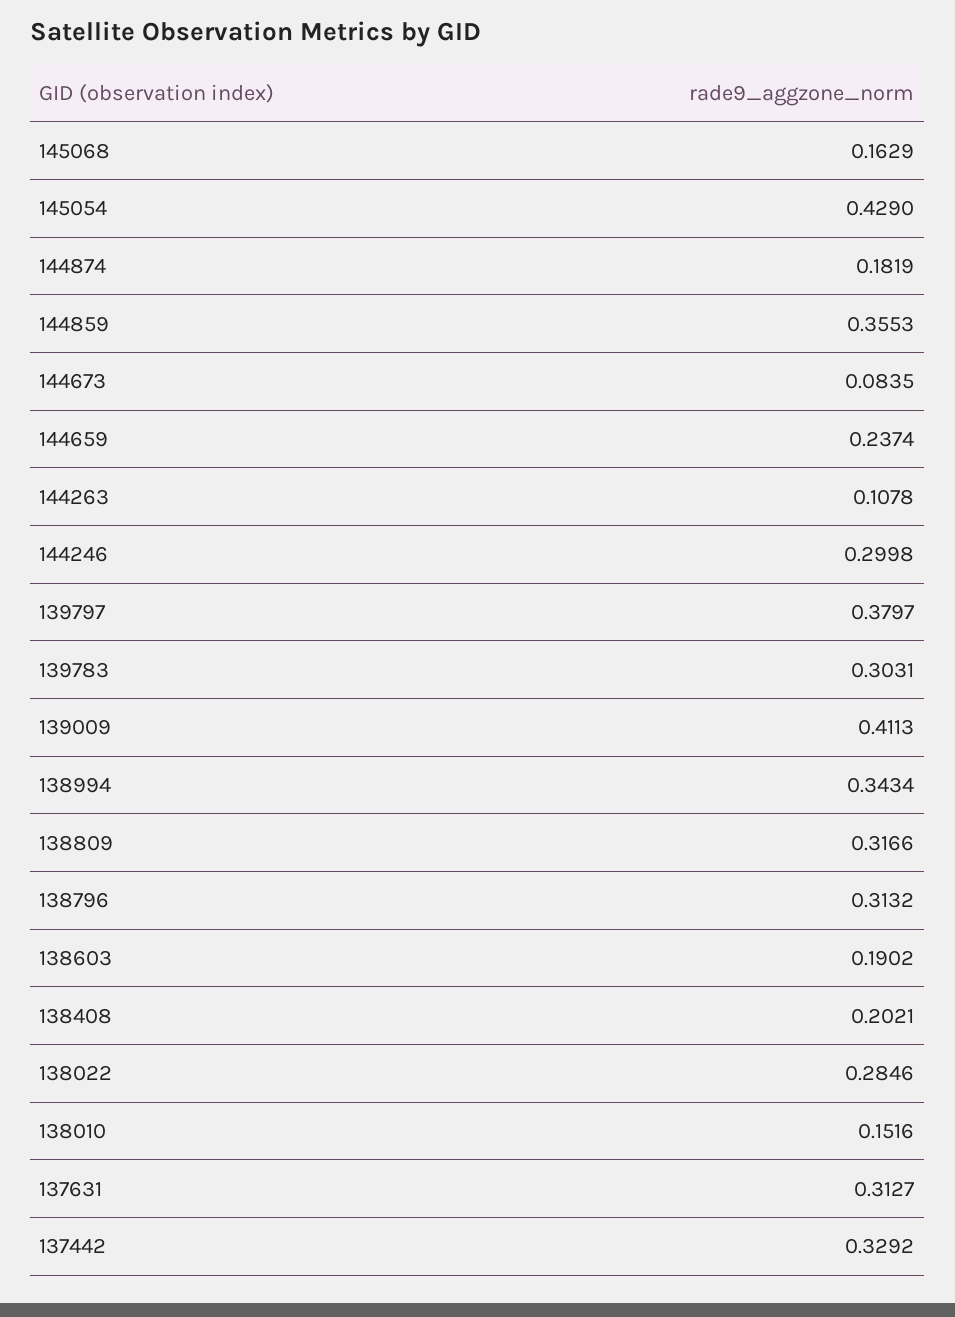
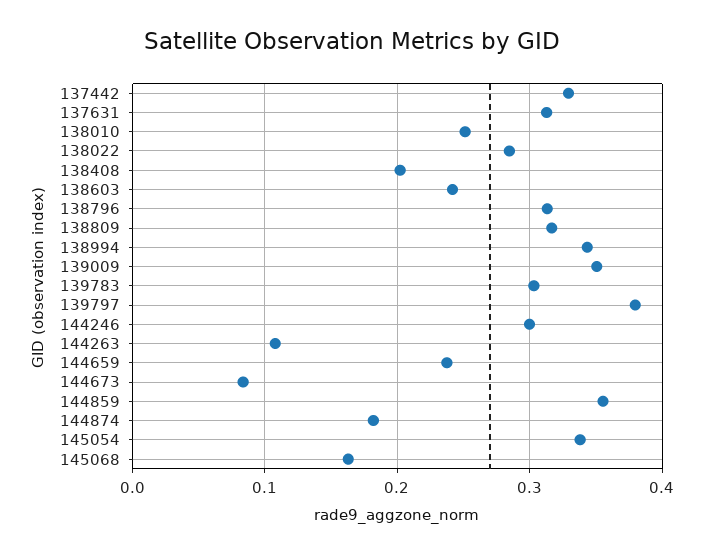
  {
    "145068": 0.1629,
-   "145054": 0.429,
+   "145054": 0.34,
    "144874": 0.1819,
    "144859": 0.3553,
    "144673": 0.0835,
    "144659": 0.2374,
    "144263": 0.1078,
    "144246": 0.2998,
    "139797": 0.3797,
    "139783": 0.3031,
-   "139009": 0.4113,
+   "139009": 0.35,
    "138994": 0.3434,
    "138809": 0.3166,
    "138796": 0.3132,
-   "138603": 0.1902,
+   "138603": 0.24,
    "138408": 0.2021,
    "138022": 0.2846,
-   "138010": 0.1516,
+   "138010": 0.25,
    "137631": 0.3127,
    "137442": 0.3292
  }

